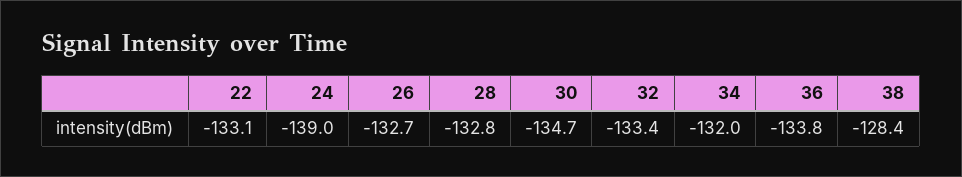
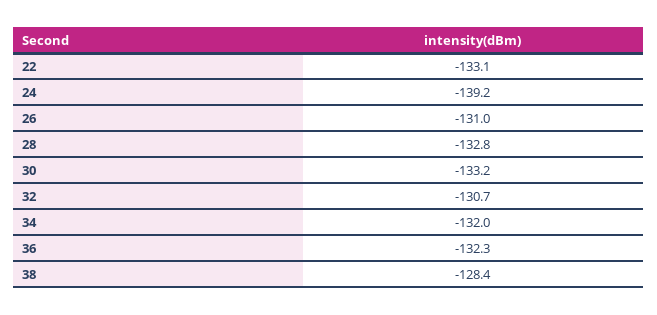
  {
    "22": -133.1,
-   "24": -139,
+   "24": -139.2,
-   "26": -132.7,
+   "26": -131,
    "28": -132.8,
-   "30": -134.7,
+   "30": -133.2,
-   "32": -133.4,
+   "32": -130.7,
    "34": -132,
-   "36": -133.8,
+   "36": -132.3,
    "38": -128.4
  }

